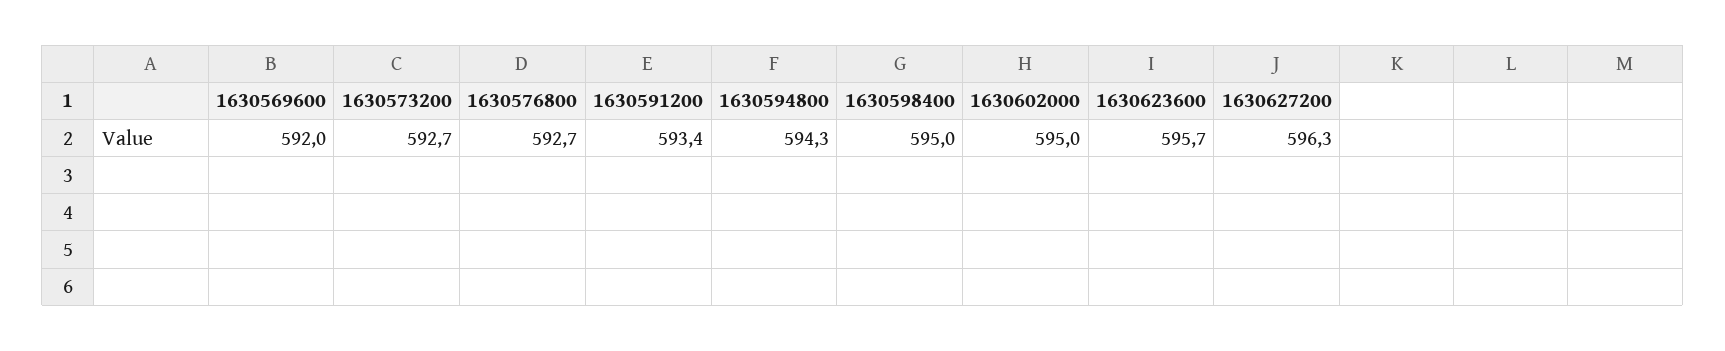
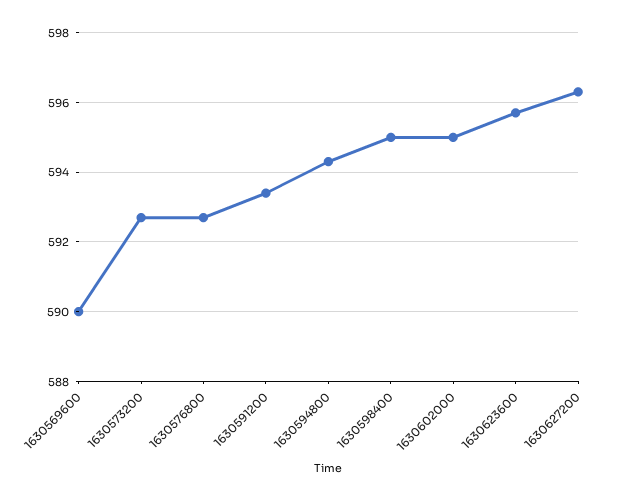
  {
-   "1630569600": 592,
+   "1630569600": 590,
    "1630573200": 592.7,
    "1630576800": 592.7,
    "1630591200": 593.4,
    "1630594800": 594.3,
    "1630598400": 595,
    "1630602000": 595,
    "1630623600": 595.7,
    "1630627200": 596.3
  }

